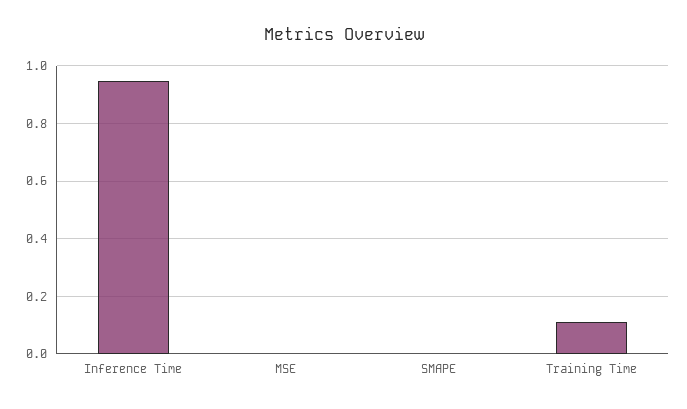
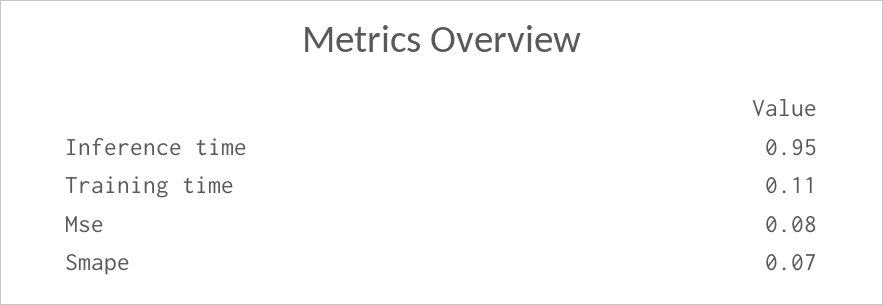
  {
    "Inference Time": 0.95,
-   "MSE": 0,
+   "MSE": 0.08,
-   "SMAPE": 0,
+   "SMAPE": 0.07,
    "Training Time": 0.11
  }

